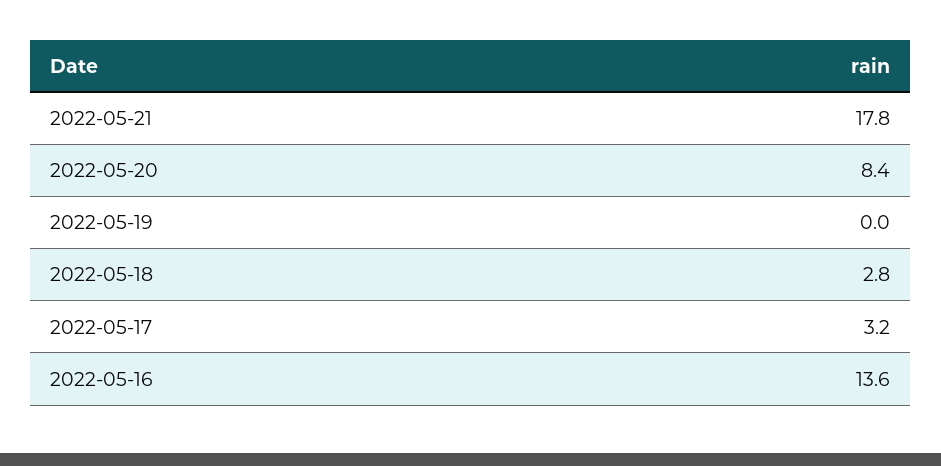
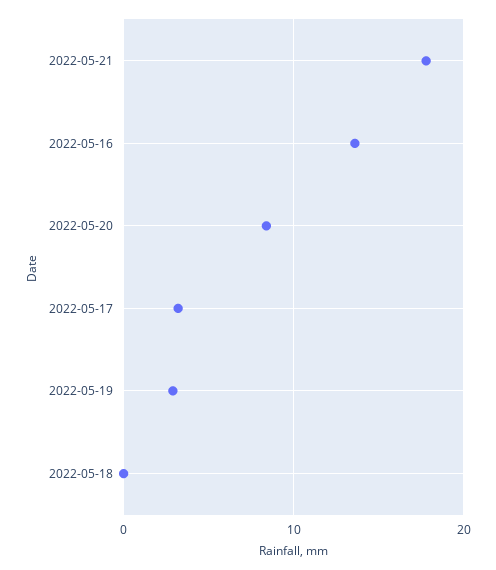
  {
    "2022-05-21": 17.8,
    "2022-05-20": 8.4,
-   "2022-05-19": 0,
+   "2022-05-19": 3,
-   "2022-05-18": 2.8,
+   "2022-05-18": 0,
    "2022-05-17": 3.2,
    "2022-05-16": 13.6
  }

